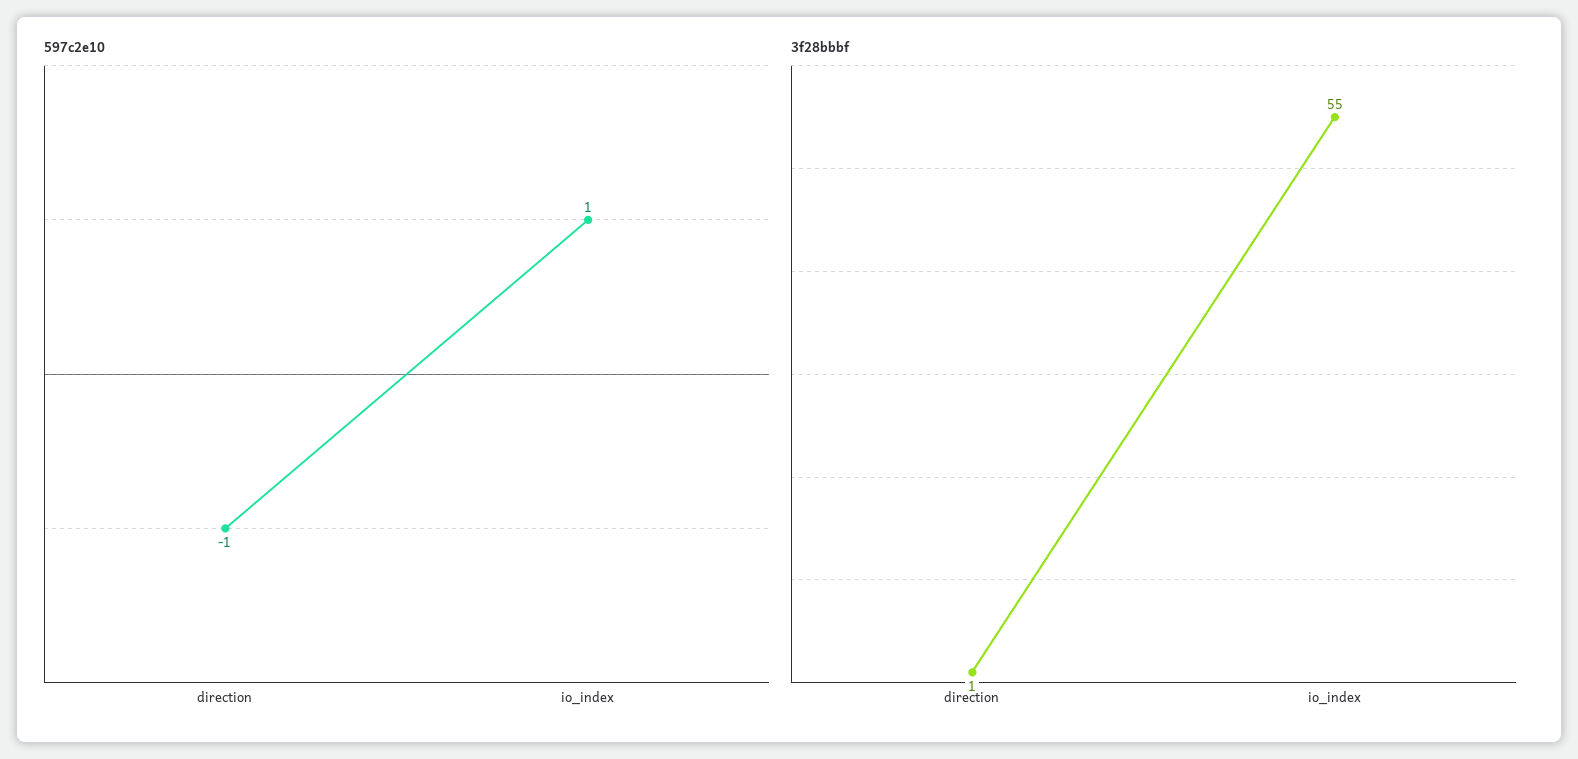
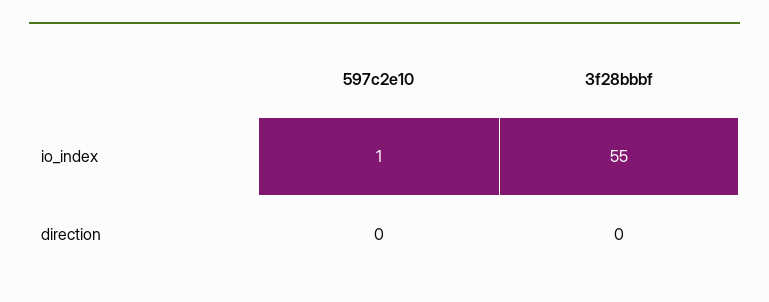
  {
    "597c2e10": {
-     "direction": -1,
+     "direction": 0,
      "io_index": 1
    },
    "3f28bbbf": {
-     "direction": 1,
+     "direction": 0,
      "io_index": 55
    }
  }

